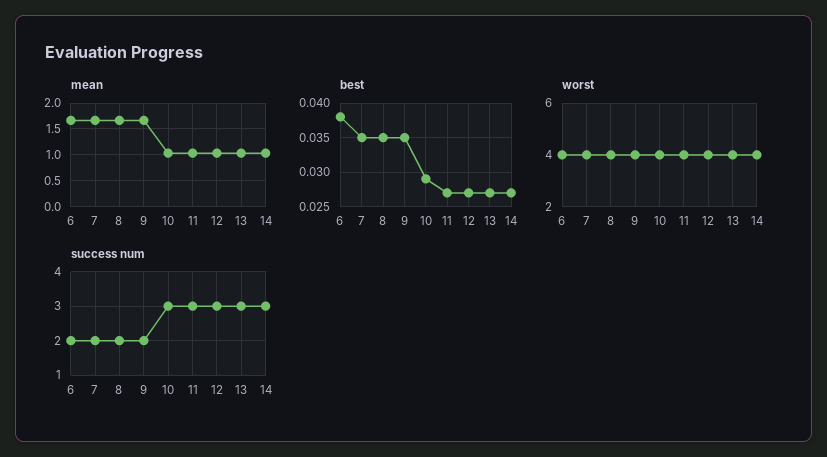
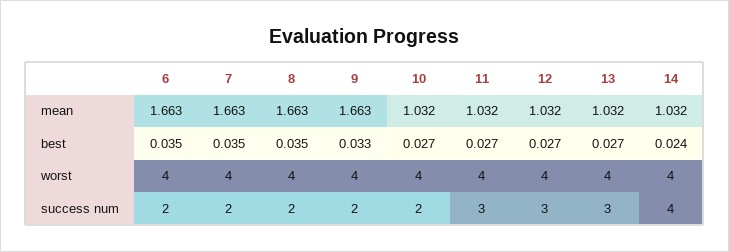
  {
    "mean": {
      "6": 1.663,
      "7": 1.663,
      "8": 1.663,
      "9": 1.663,
      "10": 1.032,
      "11": 1.032,
      "12": 1.032,
      "13": 1.032,
      "14": 1.032
    },
    "best": {
-     "6": 0.038,
+     "6": 0.035,
      "7": 0.035,
      "8": 0.035,
-     "9": 0.035,
+     "9": 0.033,
-     "10": 0.029,
+     "10": 0.027,
      "11": 0.027,
      "12": 0.027,
      "13": 0.027,
-     "14": 0.027
+     "14": 0.024
    },
    "worst": {
      "6": 4,
      "7": 4,
      "8": 4,
      "9": 4,
      "10": 4,
      "11": 4,
      "12": 4,
      "13": 4,
      "14": 4
    },
    "success num": {
      "6": 2,
      "7": 2,
      "8": 2,
      "9": 2,
-     "10": 3,
+     "10": 2,
      "11": 3,
      "12": 3,
      "13": 3,
-     "14": 3
+     "14": 4
    }
  }

